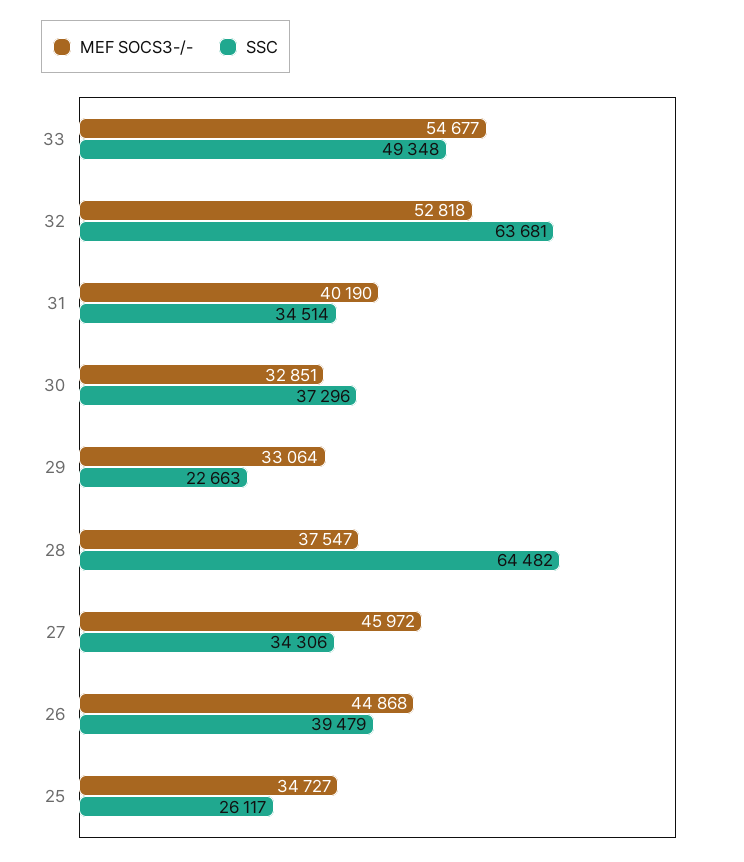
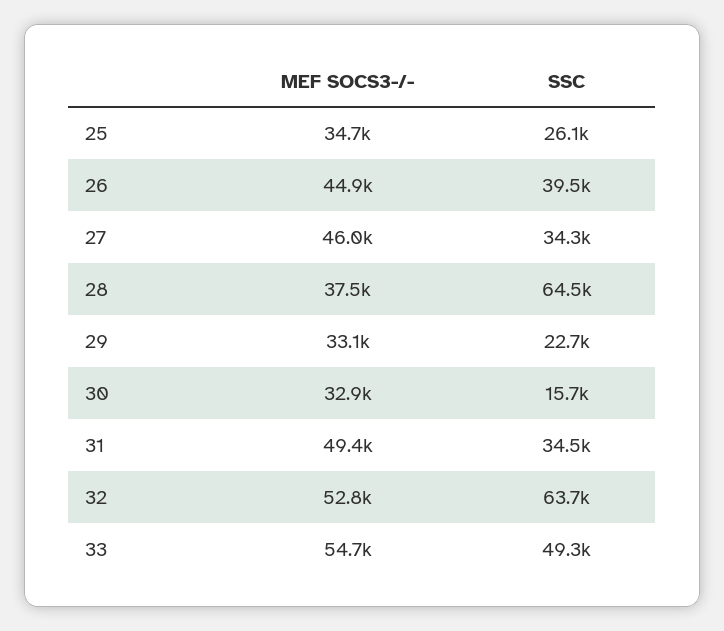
  {
    "MEF SOCS3-/-": {
      "33": 54677,
      "32": 52818,
-     "31": 40190,
+     "31": 49400,
      "30": 32851,
      "29": 33064,
      "28": 37547,
      "27": 45972,
      "26": 44868,
      "25": 34727
    },
    "SSC": {
      "33": 49348,
      "32": 63681,
      "31": 34514,
-     "30": 37296,
+     "30": 15700,
      "29": 22663,
      "28": 64482,
      "27": 34306,
      "26": 39479,
      "25": 26117
    }
  }

